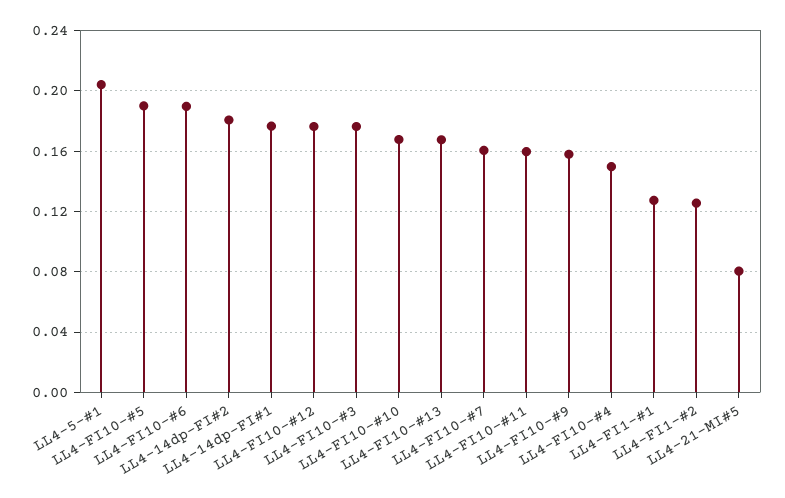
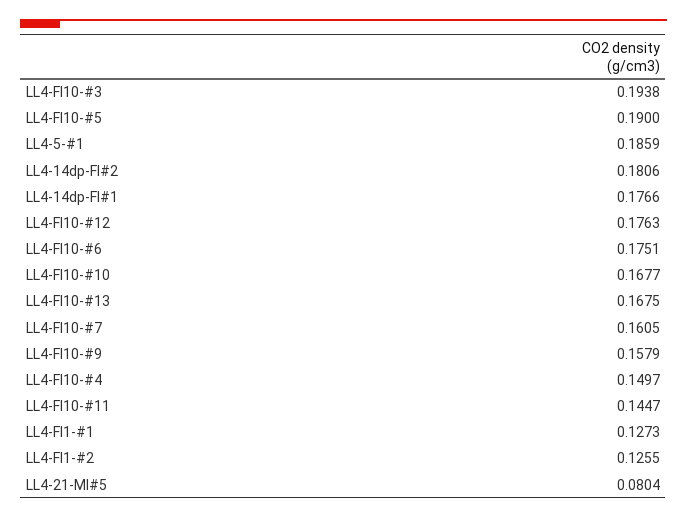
  {
-   "LL4-5-#1": 0.205,
+   "LL4-5-#1": 0.1859,
    "LL4-FI10-#5": 0.19,
-   "LL4-FI10-#6": 0.19,
+   "LL4-FI10-#6": 0.1751,
    "LL4-14dp-FI#2": 0.1806,
    "LL4-14dp-FI#1": 0.1766,
    "LL4-FI10-#12": 0.1763,
-   "LL4-FI10-#3": 0.175,
+   "LL4-FI10-#3": 0.1938,
    "LL4-FI10-#10": 0.1677,
    "LL4-FI10-#13": 0.1675,
    "LL4-FI10-#7": 0.1605,
-   "LL4-FI10-#11": 0.16,
+   "LL4-FI10-#11": 0.1447,
    "LL4-FI10-#9": 0.1579,
    "LL4-FI10-#4": 0.1497,
    "LL4-FI1-#1": 0.1273,
    "LL4-FI1-#2": 0.1255,
    "LL4-21-MI#5": 0.0804
  }

